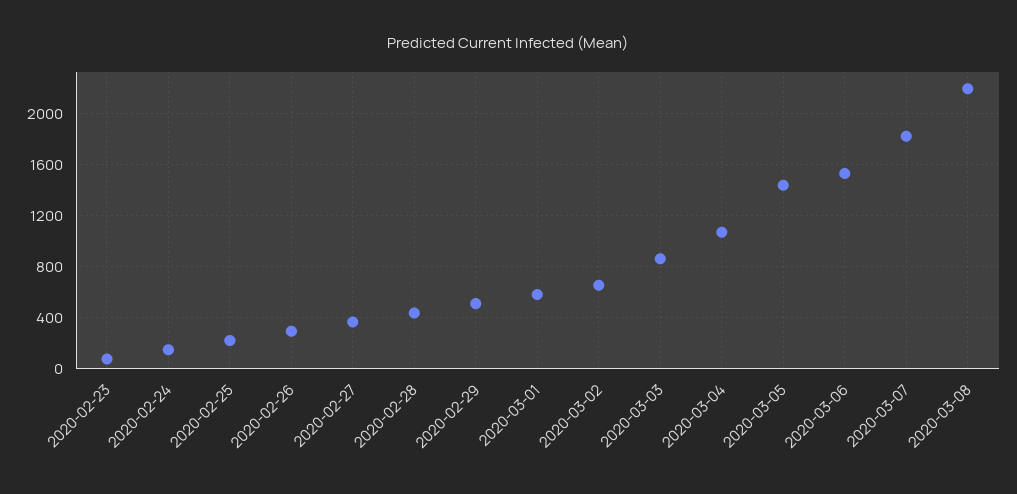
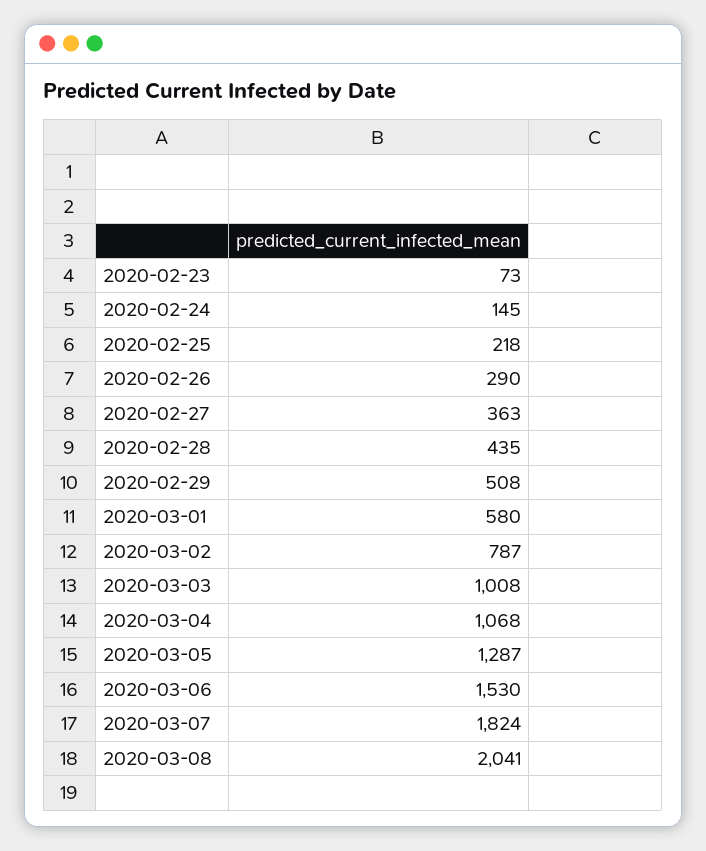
  {
    "2020-02-23": 73,
    "2020-02-24": 145,
    "2020-02-25": 218,
    "2020-02-26": 290,
    "2020-02-27": 363,
    "2020-02-28": 435,
    "2020-02-29": 508,
    "2020-03-01": 580,
-   "2020-03-02": 650,
+   "2020-03-02": 787,
-   "2020-03-03": 850,
+   "2020-03-03": 1008,
    "2020-03-04": 1068,
-   "2020-03-05": 1450,
+   "2020-03-05": 1287,
    "2020-03-06": 1530,
    "2020-03-07": 1824,
-   "2020-03-08": 2200
+   "2020-03-08": 2041
  }

